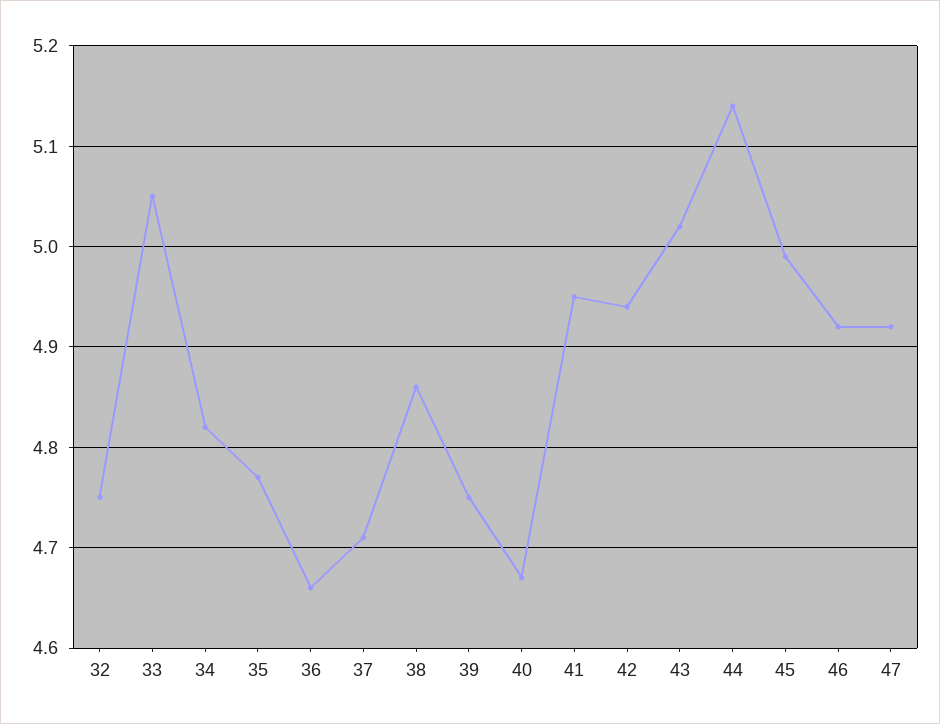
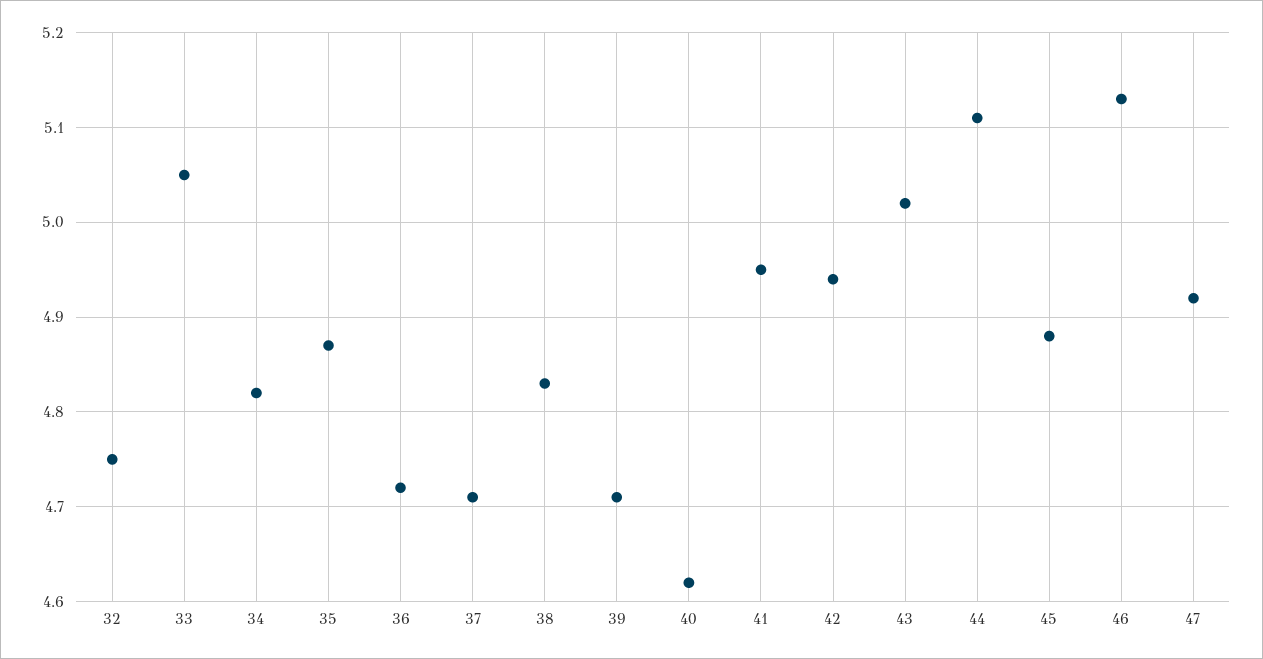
  {
    "32": 4.75,
    "33": 5.05,
    "34": 4.82,
-   "35": 4.77,
+   "35": 4.87,
-   "36": 4.66,
+   "36": 4.72,
    "37": 4.71,
-   "38": 4.86,
+   "38": 4.83,
-   "39": 4.75,
+   "39": 4.71,
-   "40": 4.67,
+   "40": 4.62,
    "41": 4.95,
    "42": 4.94,
    "43": 5.02,
-   "44": 5.14,
+   "44": 5.11,
-   "45": 4.99,
+   "45": 4.88,
-   "46": 4.92,
+   "46": 5.13,
    "47": 4.92
  }

